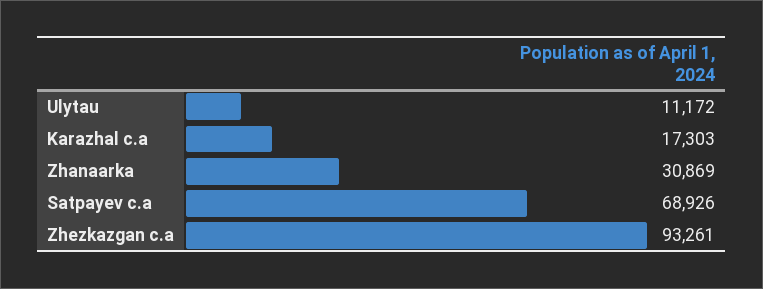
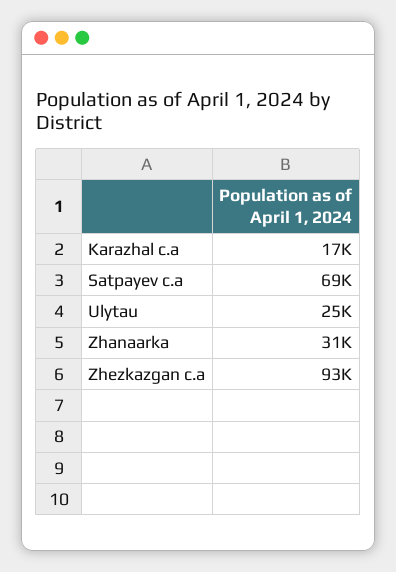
  {
-   "Ulytau": 11172,
+   "Ulytau": 25000,
    "Karazhal c.a": 17303,
    "Zhanaarka": 30869,
    "Satpayev c.a": 68926,
    "Zhezkazgan c.a": 93261
  }

